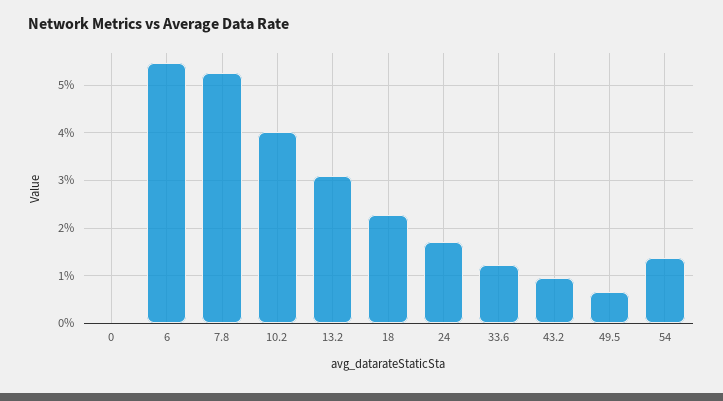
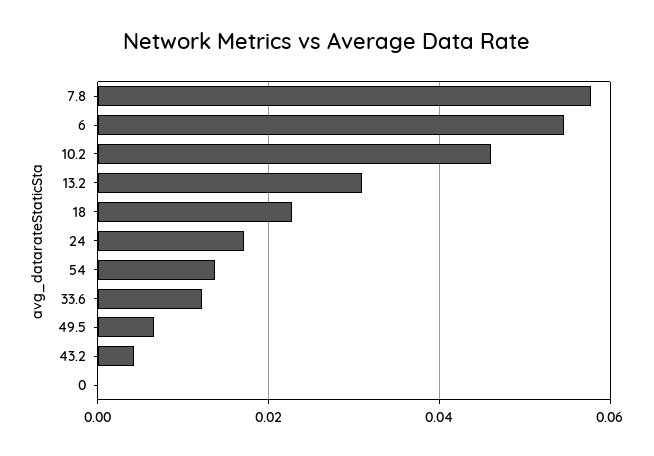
  {
    "0": 0,
    "6": 0.054,
-   "7.8": 0.052,
+   "7.8": 0.058,
-   "10.2": 0.04,
+   "10.2": 0.046,
    "13.2": 0.032,
    "18": 0.022,
    "24": 0.018,
    "33.6": 0.012,
-   "43.2": 0.01,
+   "43.2": 0.004,
    "49.5": 0.006,
    "54": 0.014
  }

